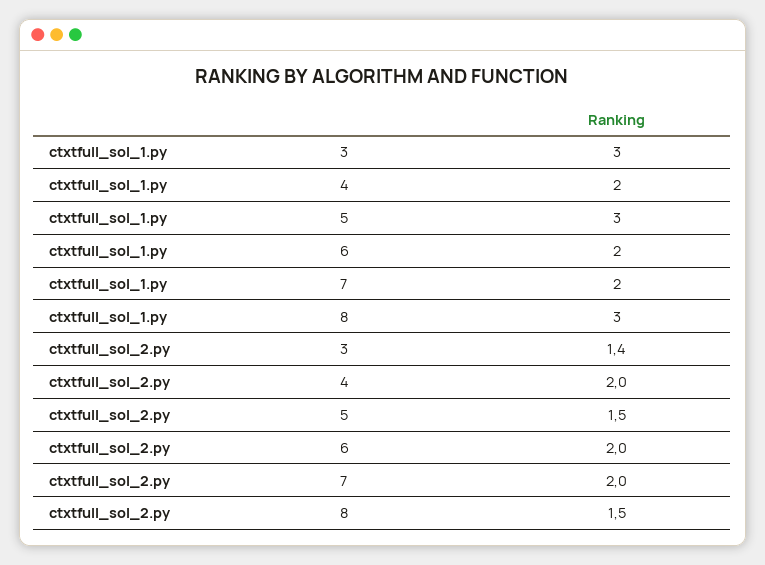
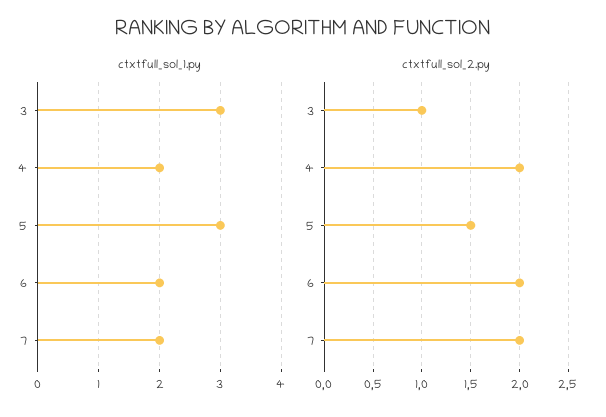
  {
    "ctxtfull_sol_1.py": {
      "3": 3,
      "4": 2,
      "5": 3,
      "6": 2,
-     "7": 2,
+     "7": 2
-     "8": 3
    },
    "ctxtfull_sol_2.py": {
-     "3": 1.4,
+     "3": 1,
      "4": 2,
      "5": 1.5,
      "6": 2,
-     "7": 2,
+     "7": 2
-     "8": 1.5
    }
  }

